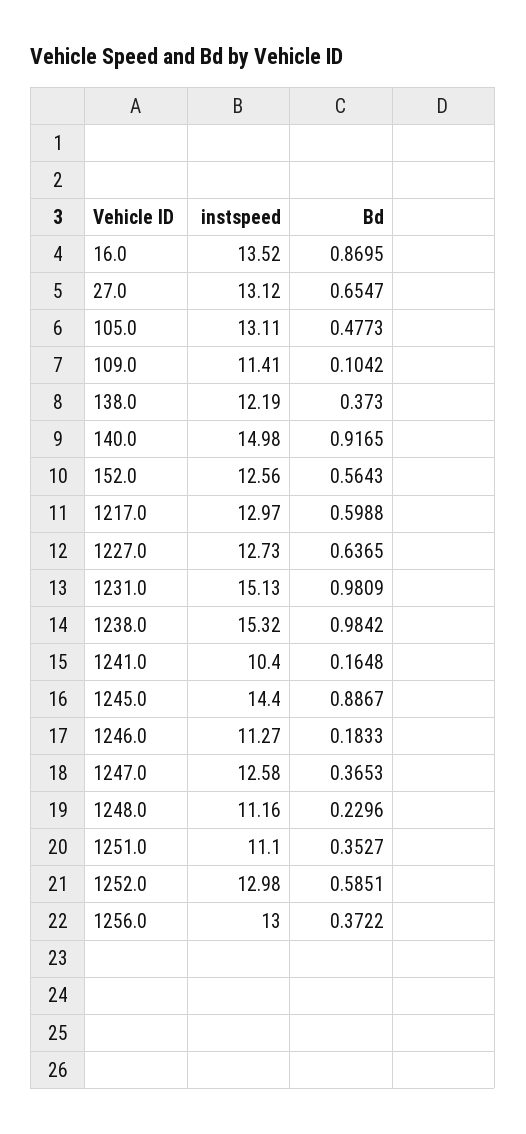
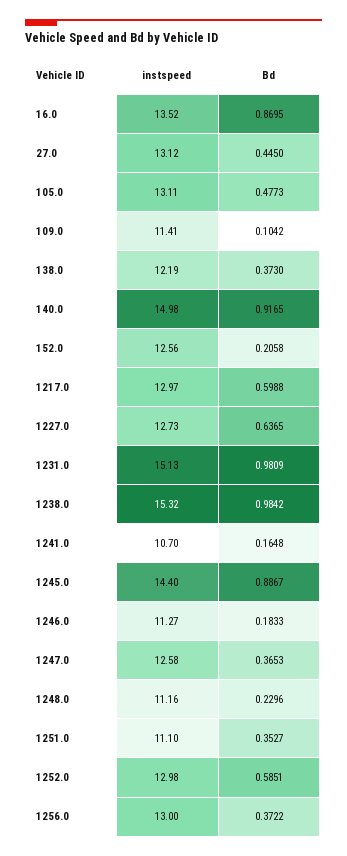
  {
    "instspeed": {
      "16.0": 13.52,
      "27.0": 13.12,
      "105.0": 13.11,
      "109.0": 11.41,
      "138.0": 12.19,
      "140.0": 14.98,
      "152.0": 12.56,
      "1217.0": 12.97,
      "1227.0": 12.73,
      "1231.0": 15.13,
      "1238.0": 15.32,
-     "1241.0": 10.4,
+     "1241.0": 10.7,
      "1245.0": 14.4,
      "1246.0": 11.27,
      "1247.0": 12.58,
      "1248.0": 11.16,
      "1251.0": 11.1,
      "1252.0": 12.98,
      "1256.0": 13
    },
    "Bd": {
      "16.0": 0.8695,
-     "27.0": 0.6547,
+     "27.0": 0.445,
      "105.0": 0.4773,
      "109.0": 0.1042,
      "138.0": 0.373,
      "140.0": 0.9165,
-     "152.0": 0.5643,
+     "152.0": 0.2058,
      "1217.0": 0.5988,
      "1227.0": 0.6365,
      "1231.0": 0.9809,
      "1238.0": 0.9842,
      "1241.0": 0.1648,
      "1245.0": 0.8867,
      "1246.0": 0.1833,
      "1247.0": 0.3653,
      "1248.0": 0.2296,
      "1251.0": 0.3527,
      "1252.0": 0.5851,
      "1256.0": 0.3722
    }
  }

